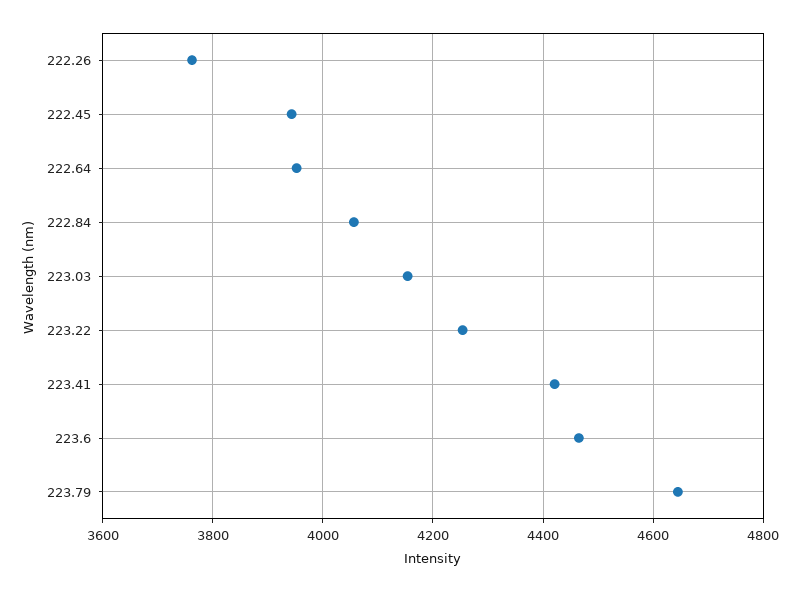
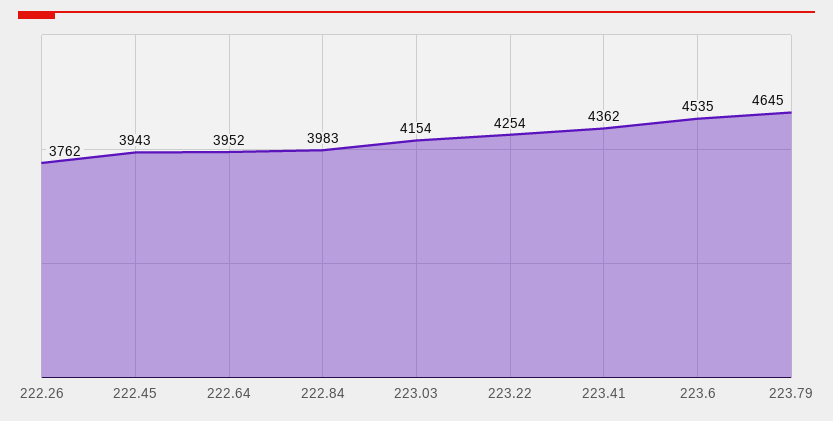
  {
    "222.26": 3762,
    "222.45": 3943,
    "222.64": 3952,
-   "222.84": 4060,
+   "222.84": 3983,
    "223.03": 4154,
    "223.22": 4254,
-   "223.41": 4420,
+   "223.41": 4362,
-   "223.6": 4460,
+   "223.6": 4535,
    "223.79": 4645
  }

